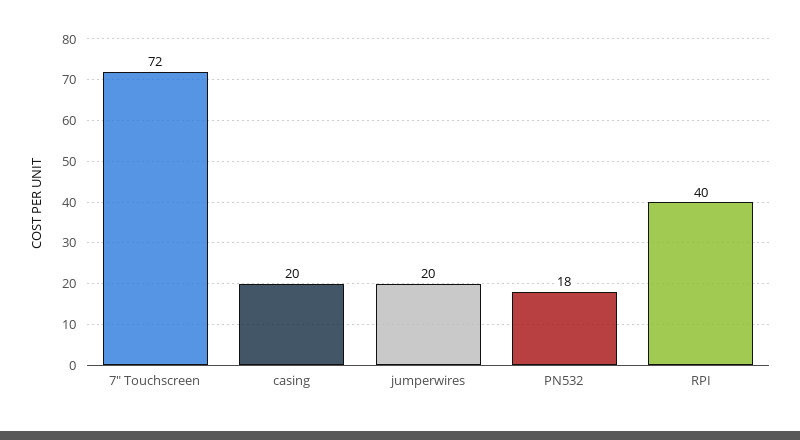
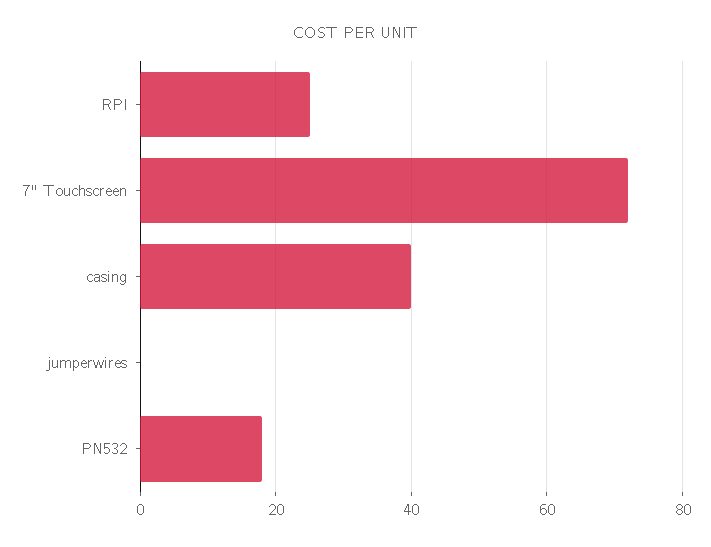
  {
    "7\" Touchscreen": 72,
-   "casing": 20,
+   "casing": 40,
-   "jumperwires": 20,
+   "jumperwires": 0,
    "PN532": 18,
-   "RPI": 40
+   "RPI": 25
  }

